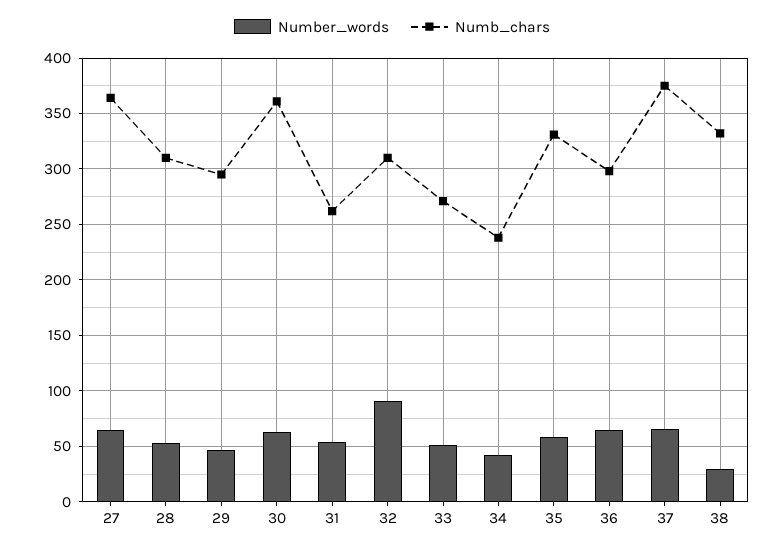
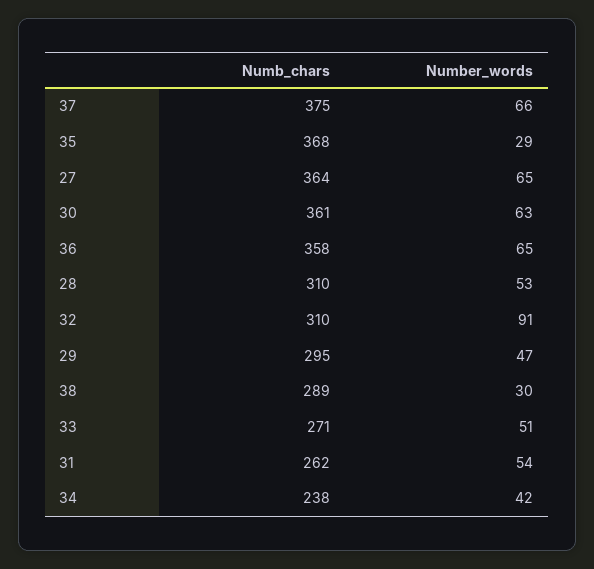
  {
    "Number_words": {
      "27": 65,
      "28": 53,
      "29": 47,
      "30": 63,
      "31": 54,
      "32": 91,
      "33": 51,
      "34": 42,
-     "35": 60,
+     "35": 29,
      "36": 65,
      "37": 66,
      "38": 30
    },
    "Numb_chars": {
      "27": 364,
      "28": 310,
      "29": 295,
      "30": 361,
      "31": 262,
      "32": 310,
      "33": 271,
      "34": 238,
-     "35": 330,
+     "35": 368,
-     "36": 300,
+     "36": 358,
      "37": 375,
-     "38": 330
+     "38": 289
    }
  }

